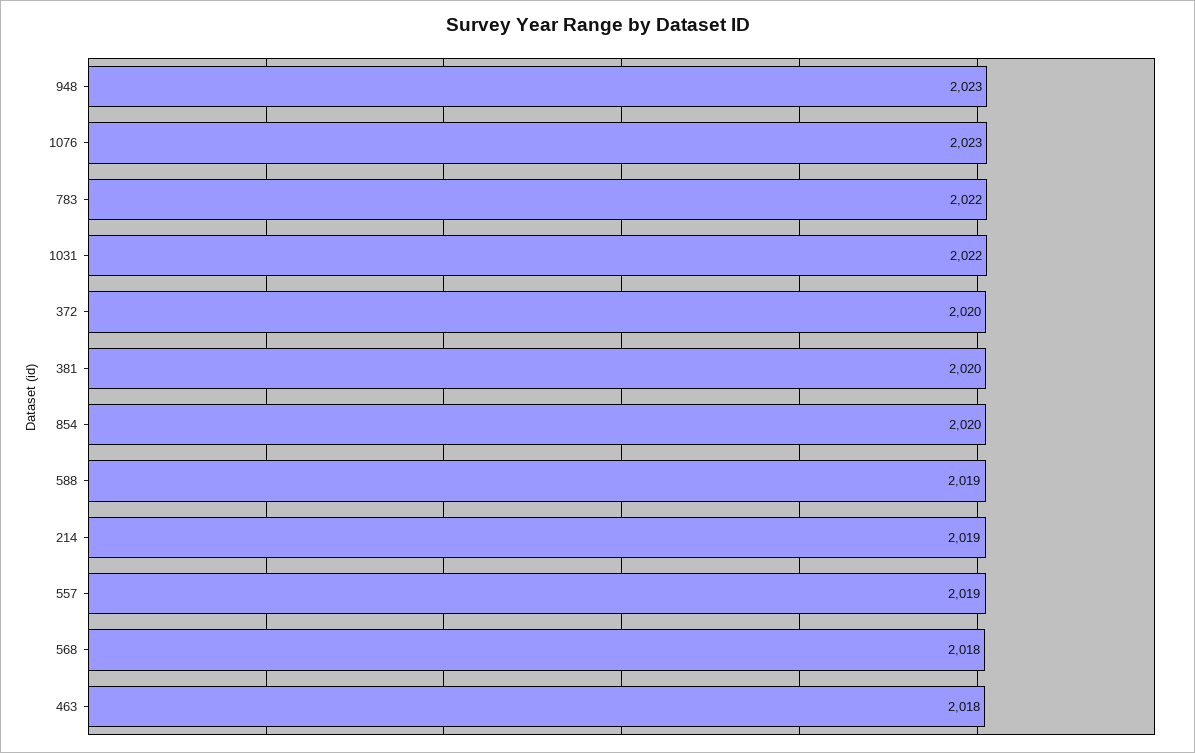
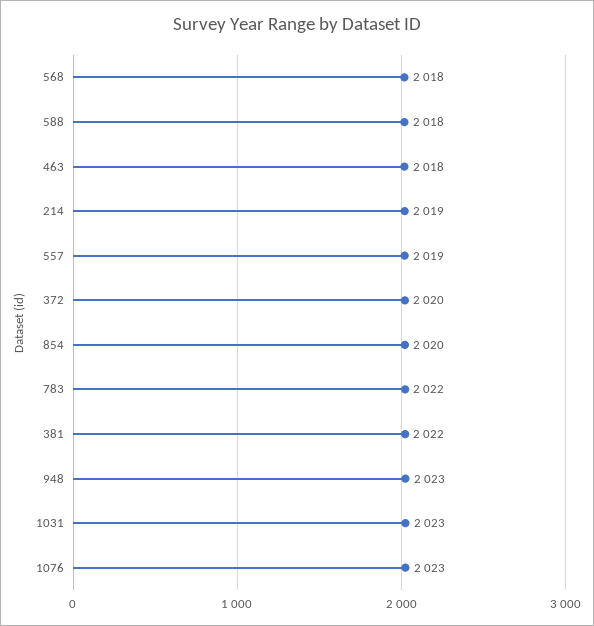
  {
    "948": 2023,
    "1076": 2023,
    "783": 2022,
-   "1031": 2022,
+   "1031": 2023,
    "372": 2020,
-   "381": 2020,
+   "381": 2022,
    "854": 2020,
-   "588": 2019,
+   "588": 2018,
    "214": 2019,
    "557": 2019,
    "568": 2018,
    "463": 2018
  }

